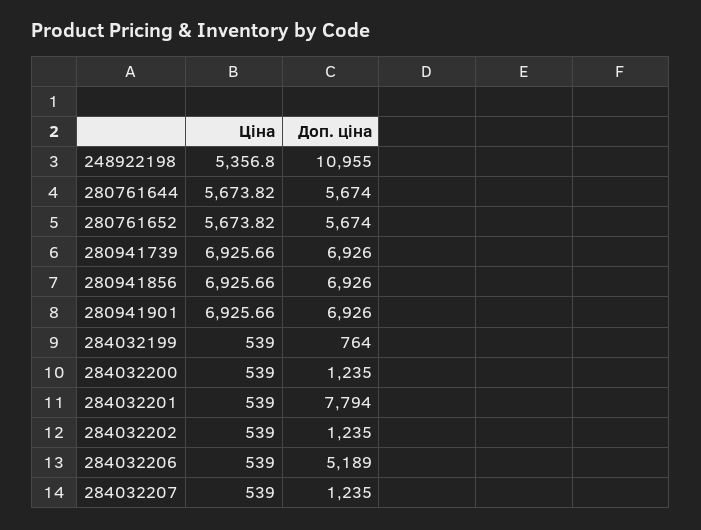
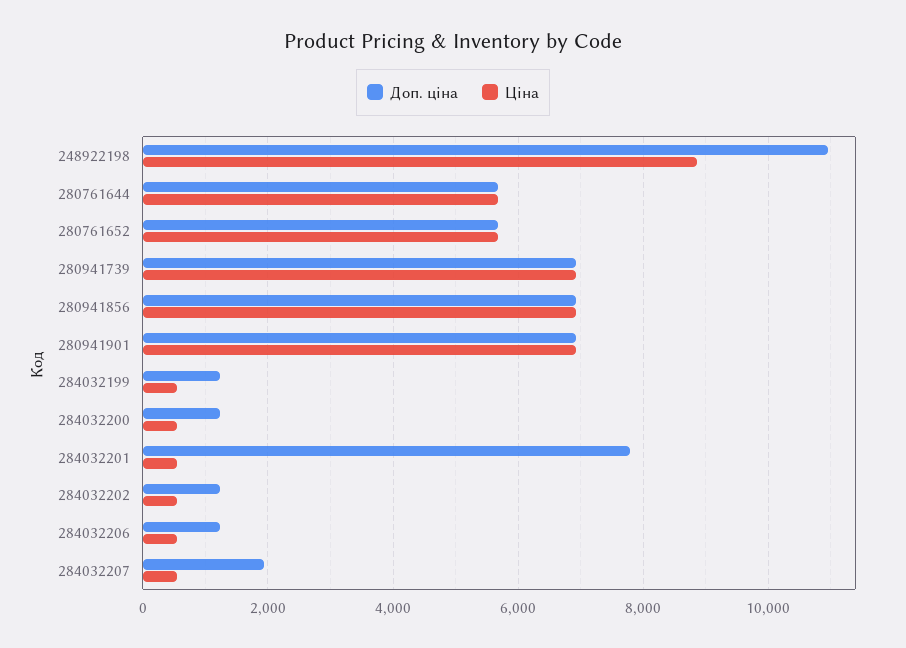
  {
    "Ціна": {
-     "248922198": 5356.8,
+     "248922198": 8800,
      "280761644": 5673.82,
      "280761652": 5673.82,
      "280941739": 6925.66,
      "280941856": 6925.66,
      "280941901": 6925.66,
      "284032199": 539,
      "284032200": 539,
      "284032201": 539,
      "284032202": 539,
      "284032206": 539,
      "284032207": 539
    },
    "Доп. ціна": {
      "248922198": 10955,
      "280761644": 5674,
      "280761652": 5674,
      "280941739": 6926,
      "280941856": 6926,
      "280941901": 6926,
-     "284032199": 764,
+     "284032199": 1200,
      "284032200": 1235,
      "284032201": 7794,
      "284032202": 1235,
-     "284032206": 5189,
+     "284032206": 1200,
-     "284032207": 1235
+     "284032207": 2000
    }
  }

